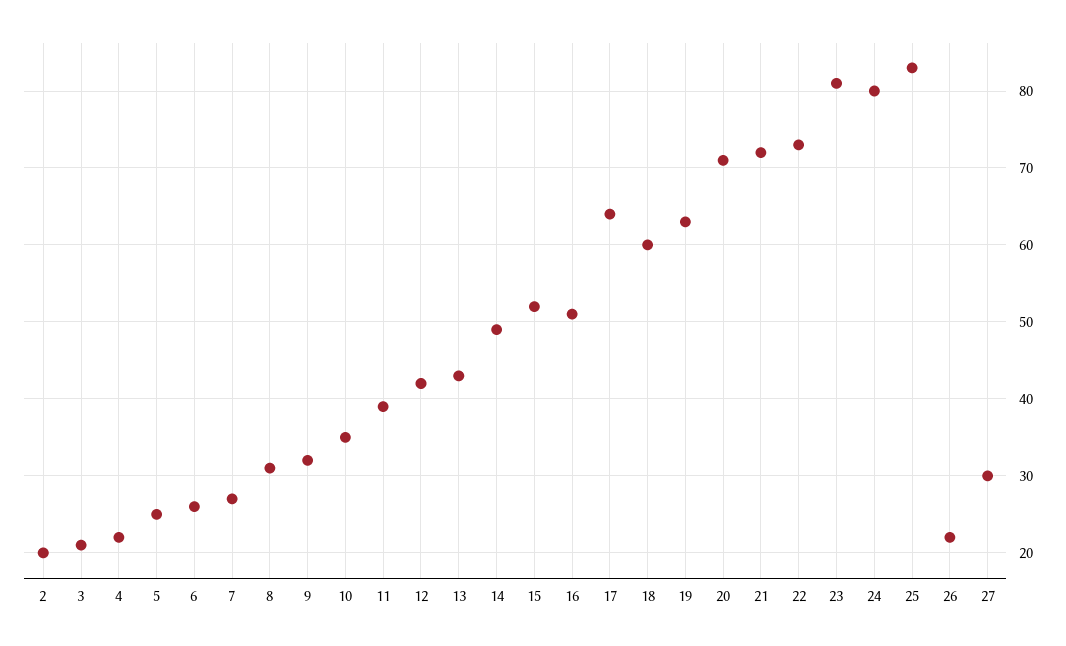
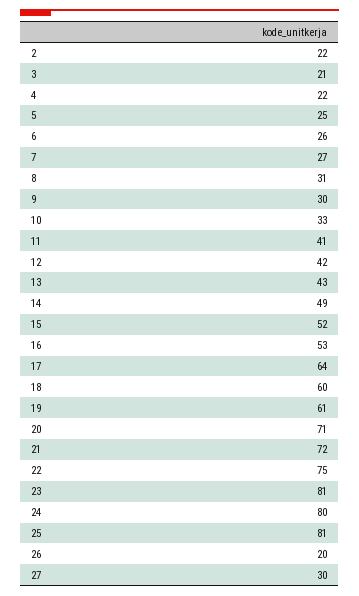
  {
-   "2": 20,
+   "2": 22,
    "3": 21,
    "4": 22,
    "5": 25,
    "6": 26,
    "7": 27,
    "8": 31,
-   "9": 32,
+   "9": 30,
-   "10": 35,
+   "10": 33,
-   "11": 39,
+   "11": 41,
    "12": 42,
    "13": 43,
    "14": 49,
    "15": 52,
-   "16": 51,
+   "16": 53,
    "17": 64,
    "18": 60,
-   "19": 63,
+   "19": 61,
    "20": 71,
    "21": 72,
-   "22": 73,
+   "22": 75,
    "23": 81,
    "24": 80,
-   "25": 83,
+   "25": 81,
-   "26": 22,
+   "26": 20,
    "27": 30
  }

